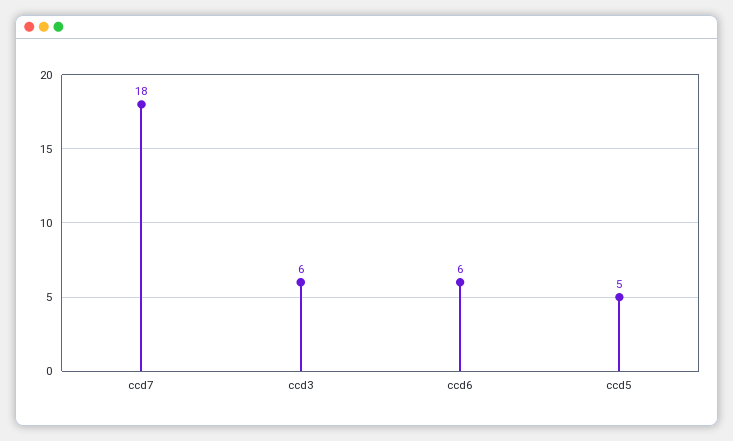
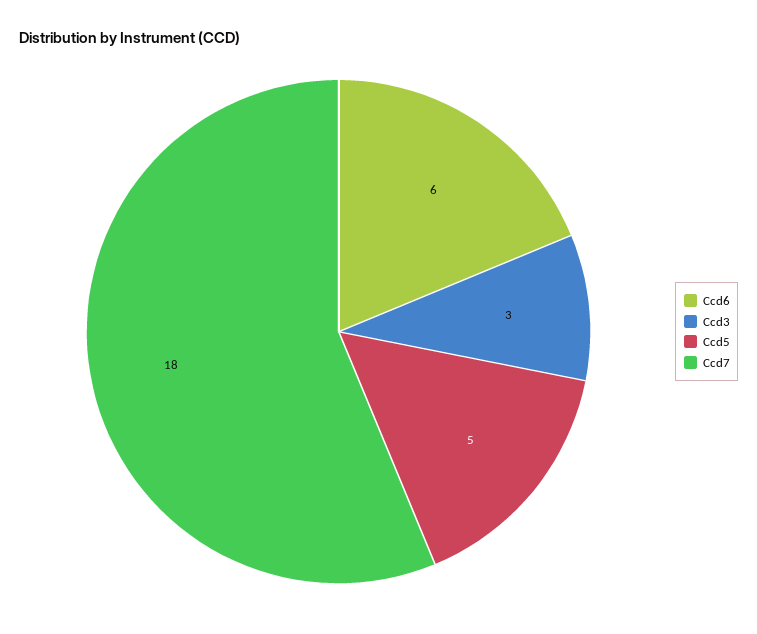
  {
    "ccd7": 18,
-   "ccd3": 6,
+   "ccd3": 3,
    "ccd6": 6,
    "ccd5": 5
  }

